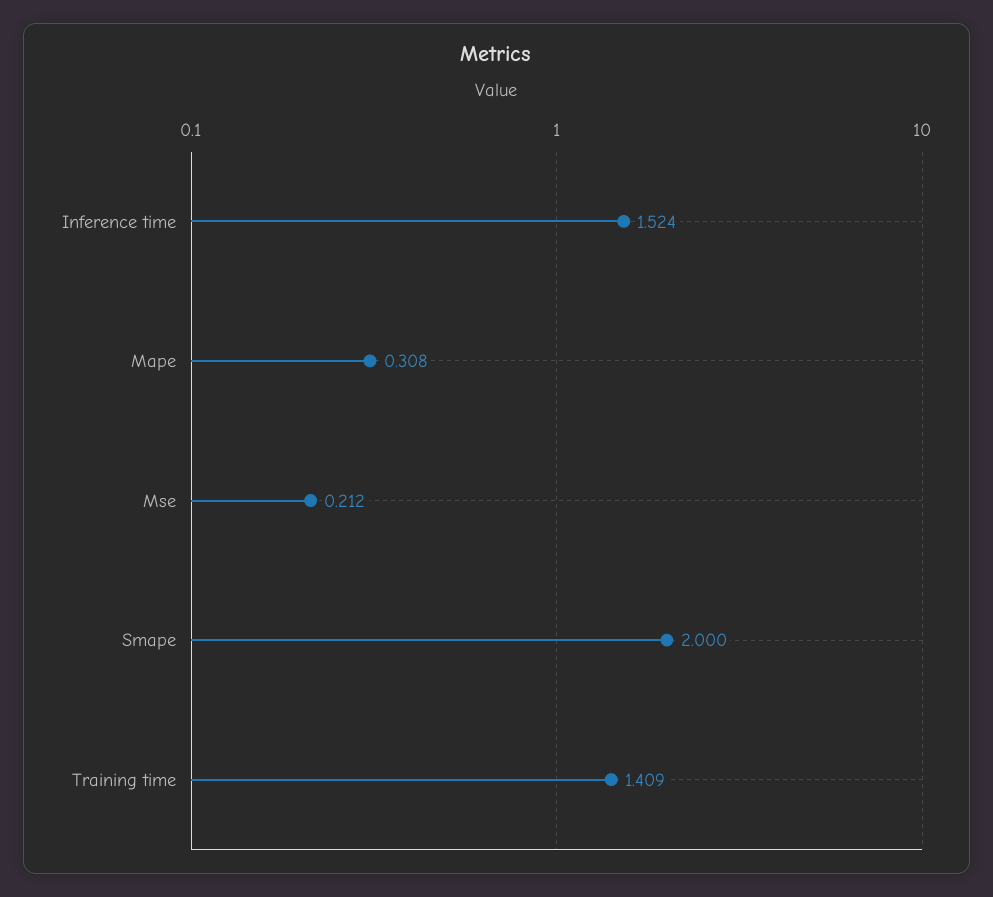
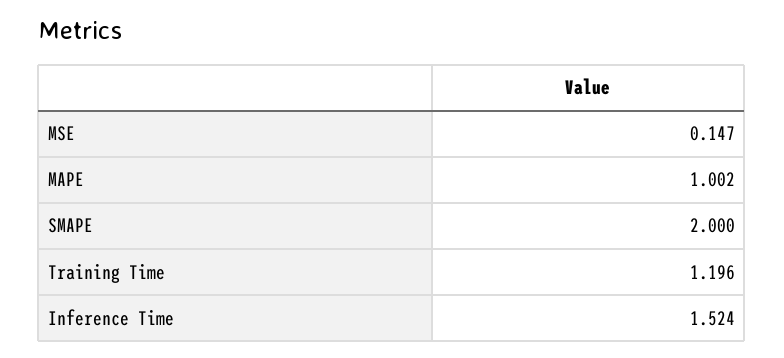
  {
    "Inference time": 1.524,
-   "Mape": 0.308,
+   "Mape": 1.002,
-   "Mse": 0.212,
+   "Mse": 0.147,
    "Smape": 2,
-   "Training time": 1.409
+   "Training time": 1.196
  }

